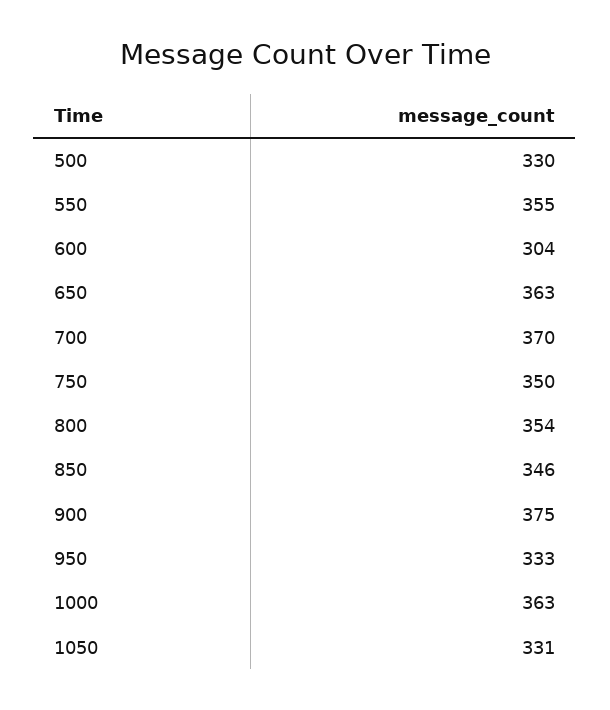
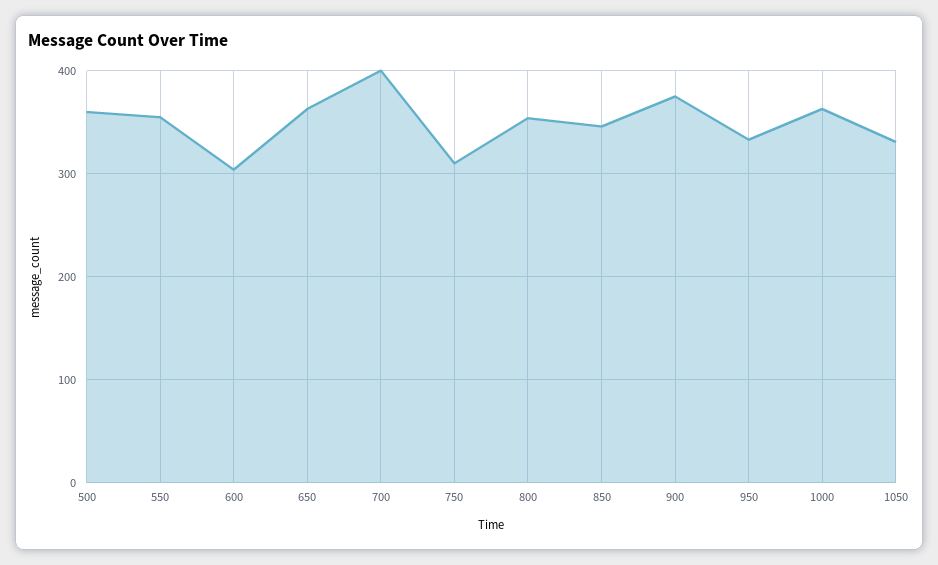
  {
-   "500": 330,
+   "500": 360,
    "550": 355,
    "600": 304,
    "650": 363,
-   "700": 370,
+   "700": 400,
-   "750": 350,
+   "750": 310,
    "800": 354,
    "850": 346,
    "900": 375,
    "950": 333,
    "1000": 363,
    "1050": 331
  }

